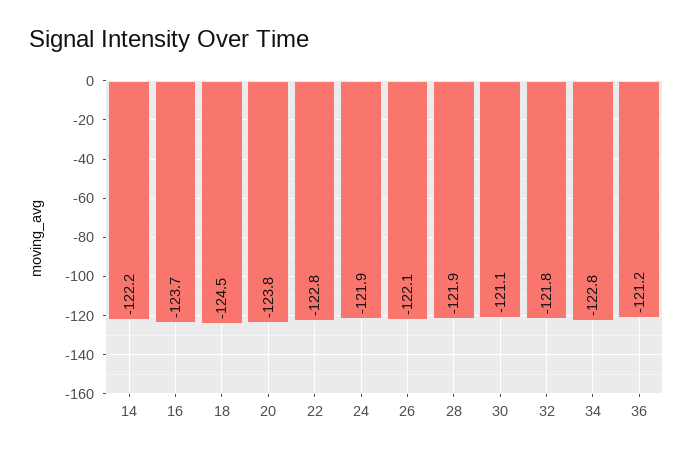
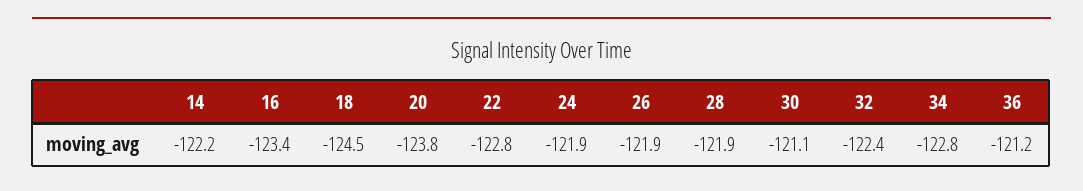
  {
    "14": -122.2,
-   "16": -123.7,
+   "16": -123.4,
    "18": -124.5,
    "20": -123.8,
    "22": -122.8,
    "24": -121.9,
-   "26": -122.1,
+   "26": -121.9,
    "28": -121.9,
    "30": -121.1,
-   "32": -121.8,
+   "32": -122.4,
    "34": -122.8,
    "36": -121.2
  }

